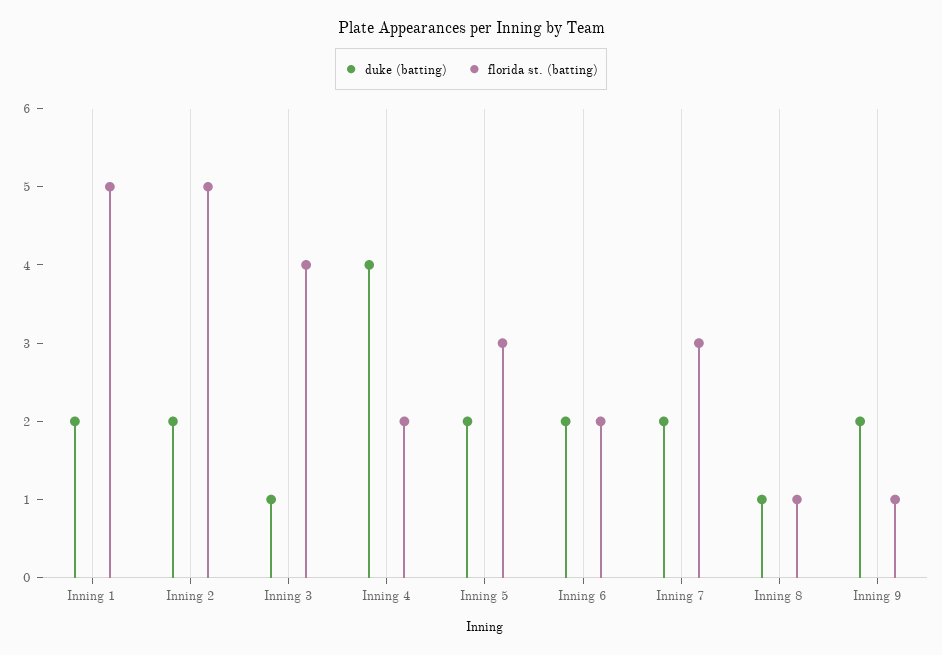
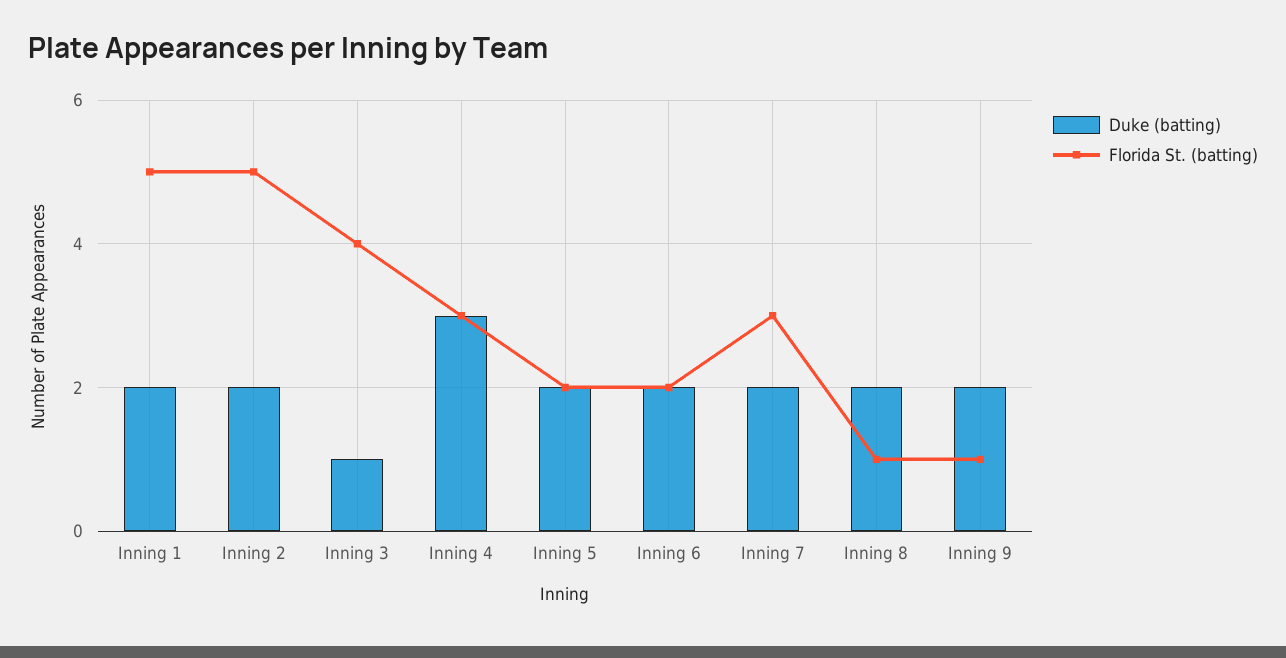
  {
    "duke (batting)": {
      "Inning 1": 2,
      "Inning 2": 2,
      "Inning 3": 1,
-     "Inning 4": 4,
+     "Inning 4": 3,
      "Inning 5": 2,
      "Inning 6": 2,
      "Inning 7": 2,
-     "Inning 8": 1,
+     "Inning 8": 2,
      "Inning 9": 2
    },
    "florida st. (batting)": {
      "Inning 1": 5,
      "Inning 2": 5,
      "Inning 3": 4,
-     "Inning 4": 2,
+     "Inning 4": 3,
-     "Inning 5": 3,
+     "Inning 5": 2,
      "Inning 6": 2,
      "Inning 7": 3,
      "Inning 8": 1,
      "Inning 9": 1
    }
  }

